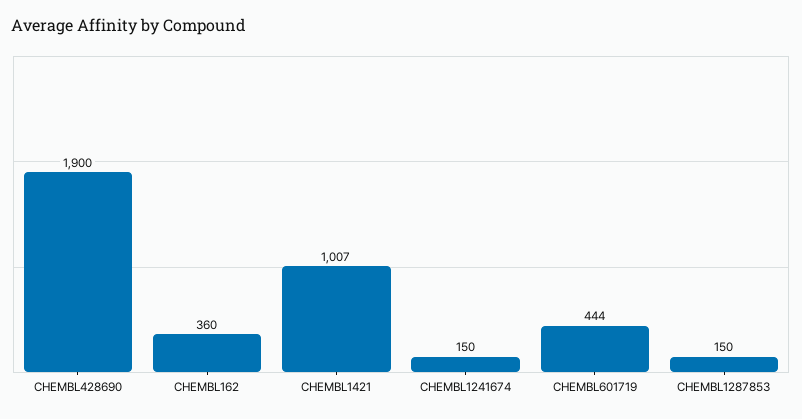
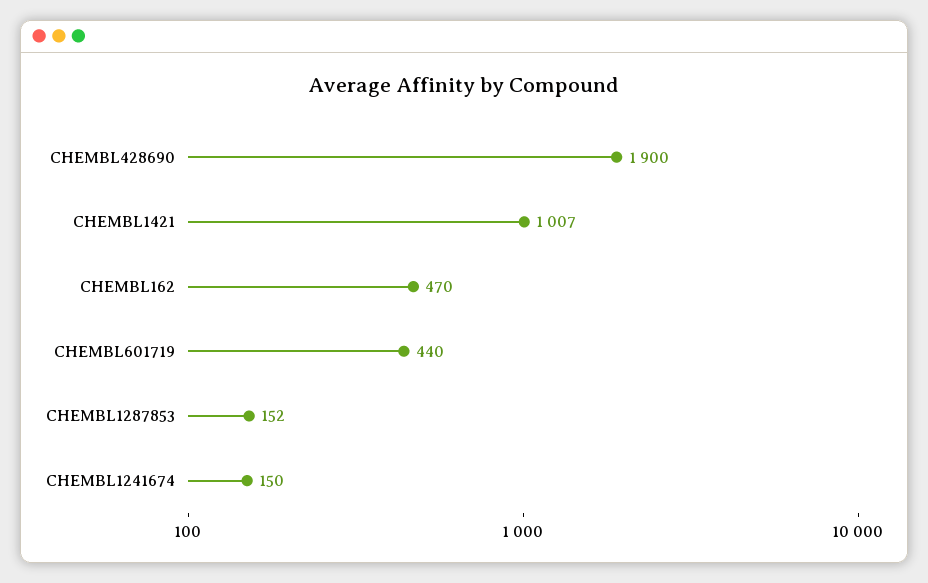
  {
    "CHEMBL428690": 1900,
-   "CHEMBL162": 360,
+   "CHEMBL162": 470,
    "CHEMBL1421": 1007,
    "CHEMBL1241674": 150,
-   "CHEMBL601719": 444,
+   "CHEMBL601719": 440,
-   "CHEMBL1287853": 150
+   "CHEMBL1287853": 152
  }

